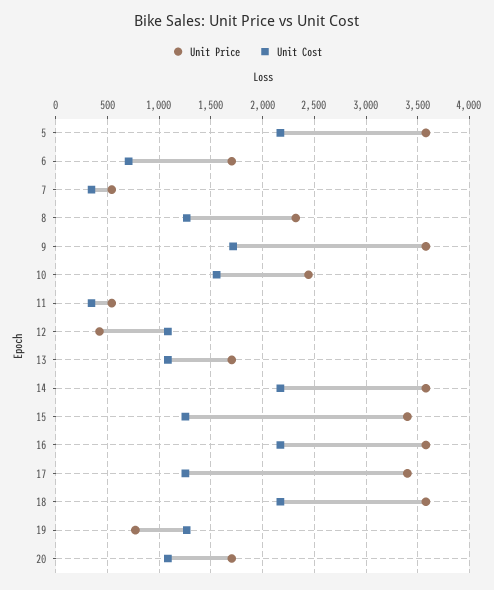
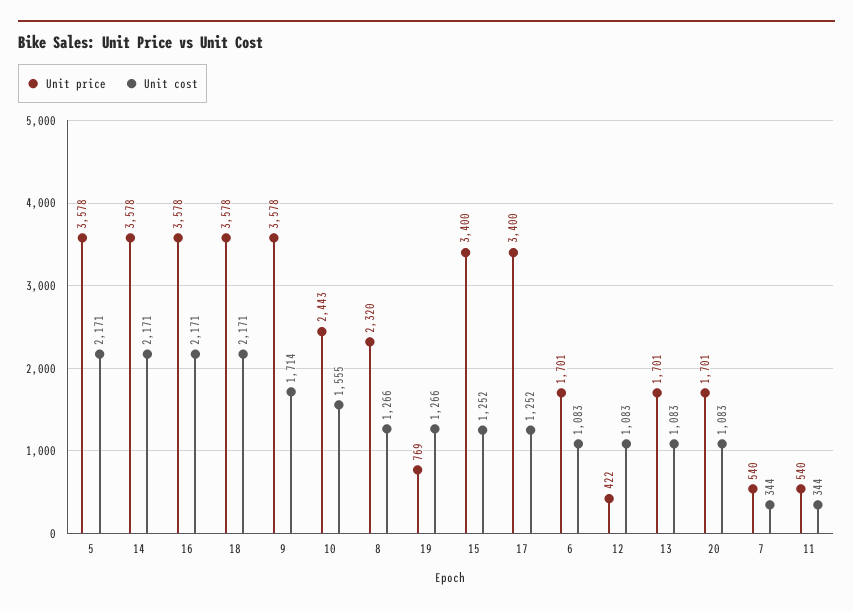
  {
    "Unit Price": {
      "5": 3578,
      "6": 1701,
      "7": 540,
      "8": 2320,
      "9": 3578,
      "10": 2443,
      "11": 540,
      "12": 422,
      "13": 1701,
      "14": 3578,
      "15": 3400,
      "16": 3578,
      "17": 3400,
      "18": 3578,
      "19": 769,
      "20": 1701
    },
    "Unit Cost": {
      "5": 2171,
-     "6": 700,
+     "6": 1083,
      "7": 344,
      "8": 1266,
      "9": 1714,
      "10": 1555,
      "11": 344,
      "12": 1083,
      "13": 1083,
      "14": 2171,
      "15": 1252,
      "16": 2171,
      "17": 1252,
      "18": 2171,
      "19": 1266,
      "20": 1083
    }
  }

